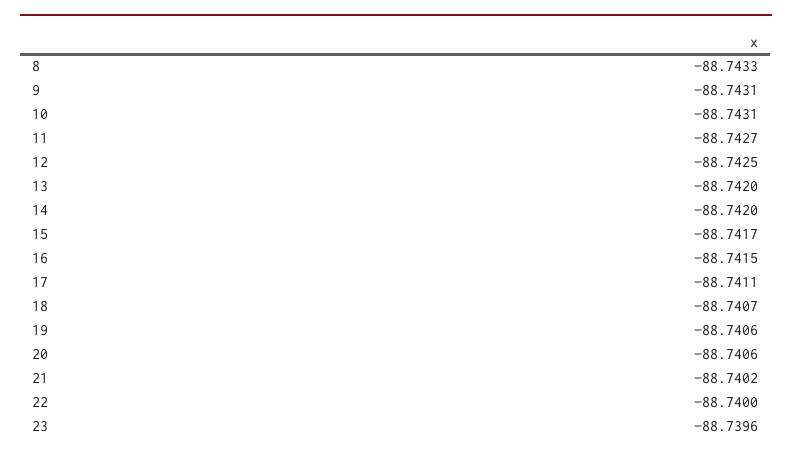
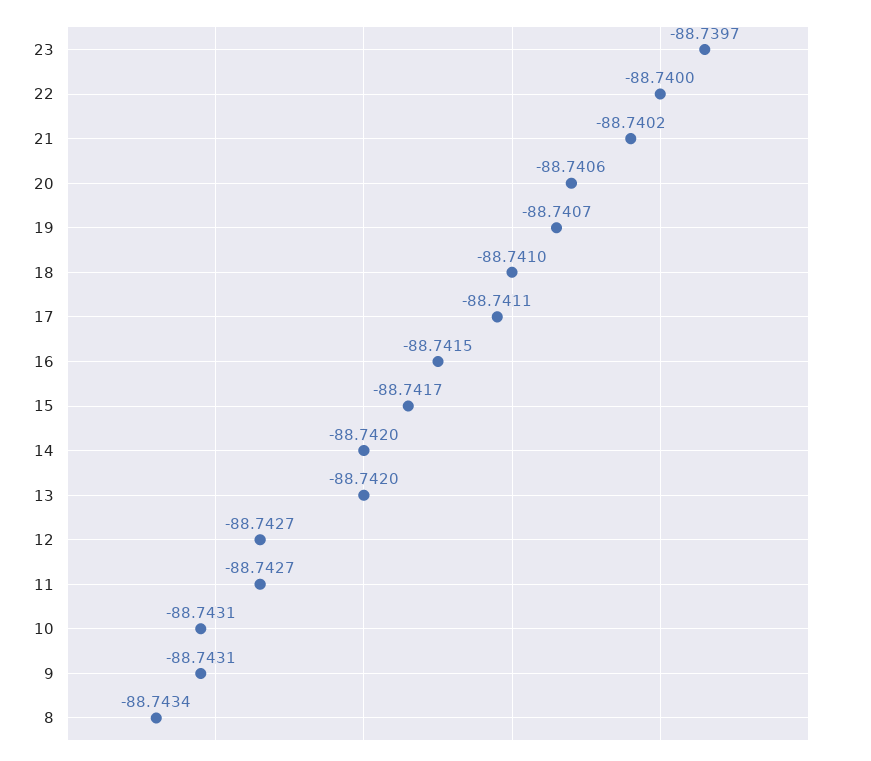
  {
-   "8": -88.7433,
+   "8": -88.7434,
    "9": -88.7431,
    "10": -88.7431,
    "11": -88.7427,
-   "12": -88.7425,
+   "12": -88.7427,
    "13": -88.742,
    "14": -88.742,
    "15": -88.7417,
    "16": -88.7415,
    "17": -88.7411,
-   "18": -88.7407,
+   "18": -88.741,
-   "19": -88.7406,
+   "19": -88.7407,
    "20": -88.7406,
    "21": -88.7402,
    "22": -88.74,
-   "23": -88.7396
+   "23": -88.7397
  }

